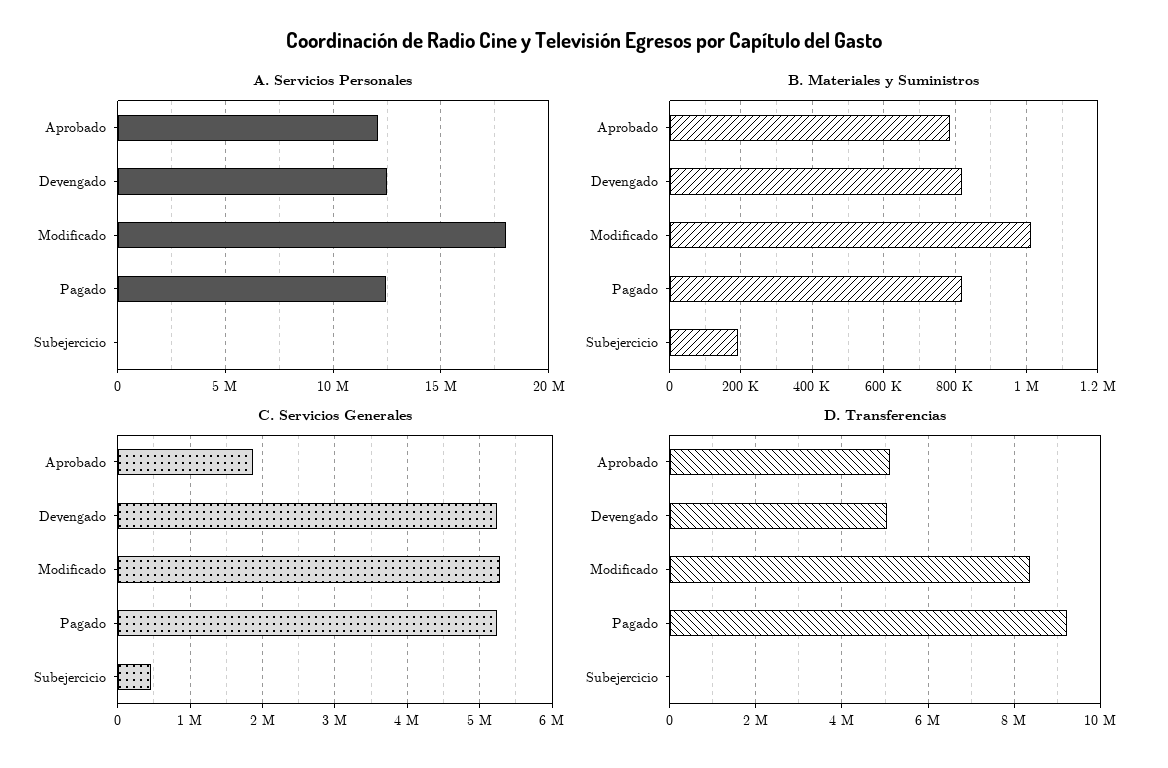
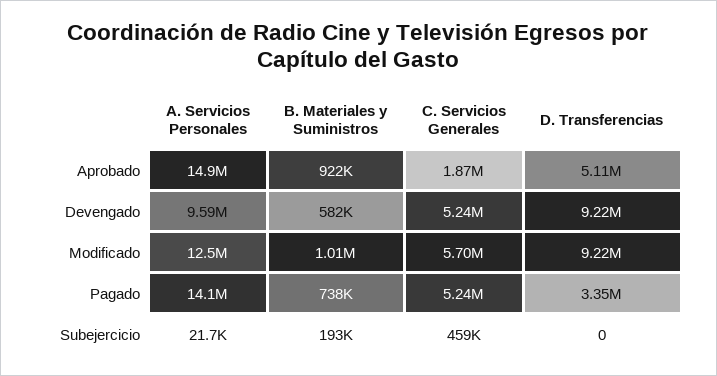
  {
    "A. Servicios Personales": {
-     "Aprobado": 12000000,
+     "Aprobado": 14900000,
-     "Devengado": 12500000,
+     "Devengado": 9590000,
-     "Modificado": 18000000,
+     "Modificado": 12500000,
-     "Pagado": 12500000,
+     "Pagado": 14100000,
      "Subejercicio": 21700
    },
    "B. Materiales y Suministros": {
-     "Aprobado": 780000,
+     "Aprobado": 922000,
-     "Devengado": 820000,
+     "Devengado": 582000,
      "Modificado": 1010000,
-     "Pagado": 820000,
+     "Pagado": 738000,
      "Subejercicio": 193000
    },
    "C. Servicios Generales": {
      "Aprobado": 1870000,
      "Devengado": 5240000,
-     "Modificado": 5300000,
+     "Modificado": 5700000,
      "Pagado": 5240000,
      "Subejercicio": 459000
    },
    "D. Transferencias": {
      "Aprobado": 5110000,
-     "Devengado": 5000000,
+     "Devengado": 9220000,
-     "Modificado": 8400000,
+     "Modificado": 9220000,
-     "Pagado": 9200000,
+     "Pagado": 3350000,
      "Subejercicio": 0
    }
  }

